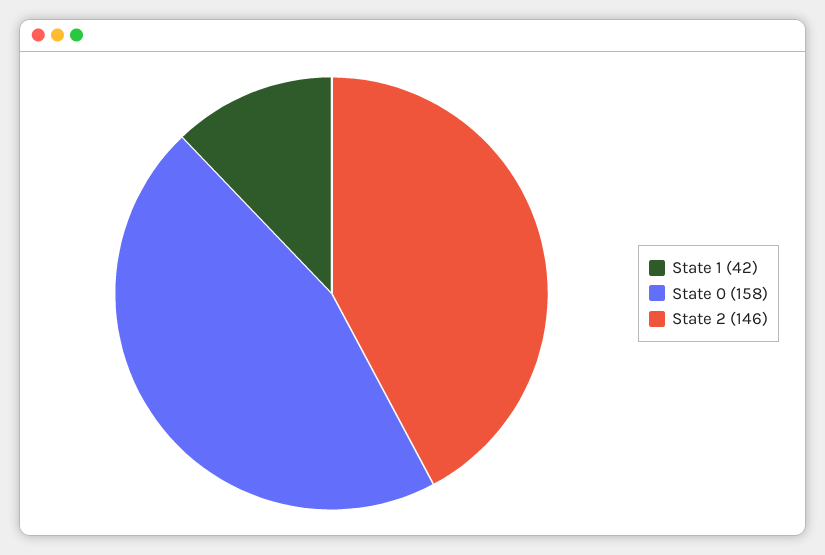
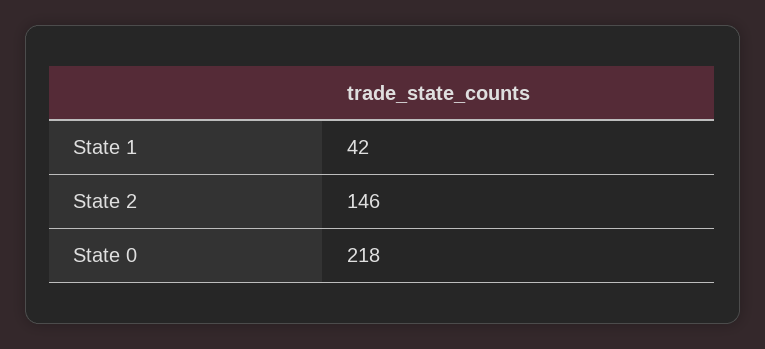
  {
    "State 1": 42,
-   "State 0": 158,
+   "State 0": 218,
    "State 2": 146
  }

